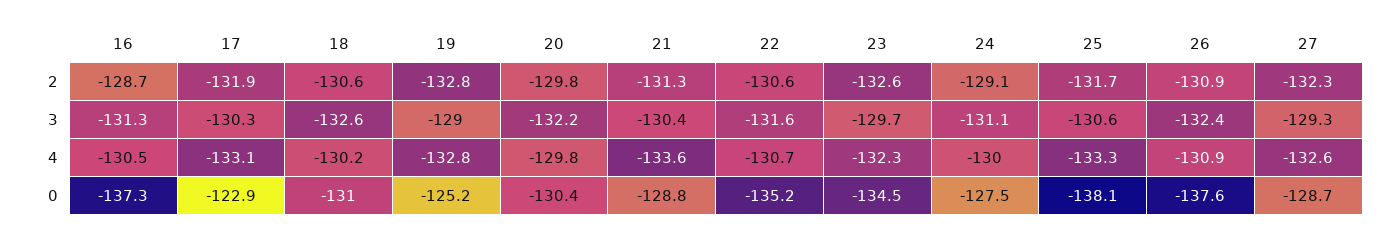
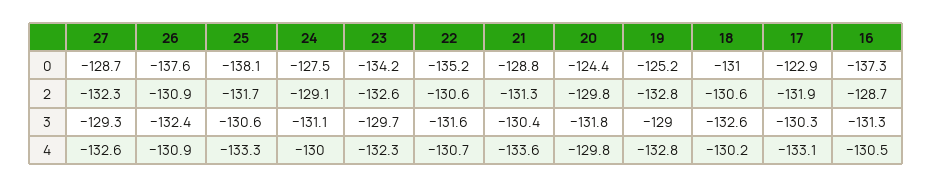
  {
    "16": {
      "2": -128.7,
      "3": -131.3,
      "4": -130.5,
      "0": -137.3
    },
    "17": {
      "2": -131.9,
      "3": -130.3,
      "4": -133.1,
      "0": -122.9
    },
    "18": {
      "2": -130.6,
      "3": -132.6,
      "4": -130.2,
      "0": -131
    },
    "19": {
      "2": -132.8,
      "3": -129,
      "4": -132.8,
      "0": -125.2
    },
    "20": {
      "2": -129.8,
-     "3": -132.2,
+     "3": -131.8,
      "4": -129.8,
-     "0": -130.4
+     "0": -124.4
    },
    "21": {
      "2": -131.3,
      "3": -130.4,
      "4": -133.6,
      "0": -128.8
    },
    "22": {
      "2": -130.6,
      "3": -131.6,
      "4": -130.7,
      "0": -135.2
    },
    "23": {
      "2": -132.6,
      "3": -129.7,
      "4": -132.3,
-     "0": -134.5
+     "0": -134.2
    },
    "24": {
      "2": -129.1,
      "3": -131.1,
      "4": -130,
      "0": -127.5
    },
    "25": {
      "2": -131.7,
      "3": -130.6,
      "4": -133.3,
      "0": -138.1
    },
    "26": {
      "2": -130.9,
      "3": -132.4,
      "4": -130.9,
      "0": -137.6
    },
    "27": {
      "2": -132.3,
      "3": -129.3,
      "4": -132.6,
      "0": -128.7
    }
  }

